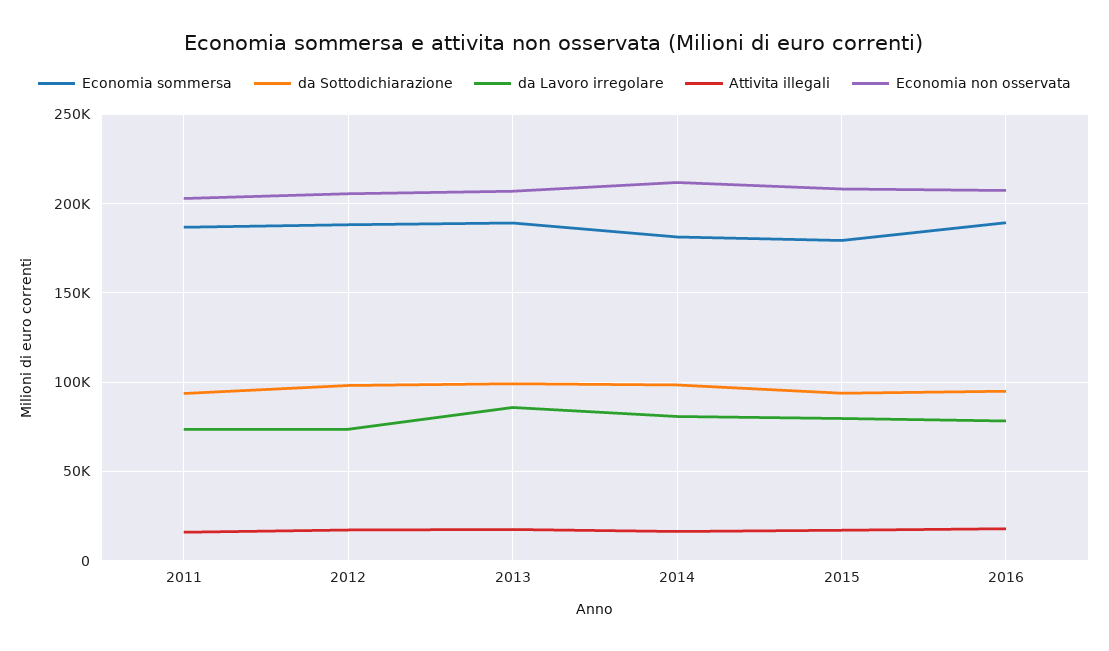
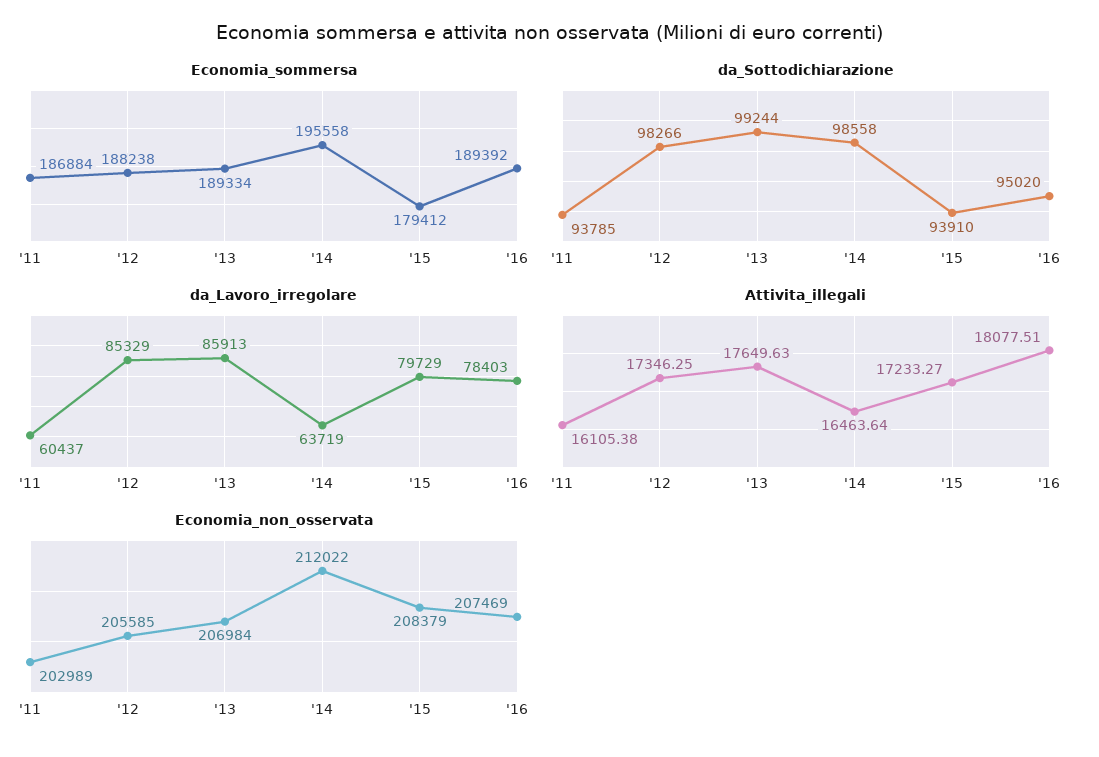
  {
    "Economia sommersa": {
      "2011": 186884,
      "2012": 188238,
      "2013": 189334,
-     "2014": 180000,
+     "2014": 195558,
      "2015": 179412,
      "2016": 189392
    },
    "da Sottodichiarazione": {
      "2011": 93785,
      "2012": 98266,
      "2013": 99244,
      "2014": 98558,
      "2015": 93910,
      "2016": 95020
    },
    "da Lavoro irregolare": {
-     "2011": 75000,
+     "2011": 60437,
-     "2012": 75000,
+     "2012": 85329,
      "2013": 85913,
-     "2014": 80000,
+     "2014": 63719,
      "2015": 79729,
      "2016": 78403
    },
    "Attivita illegali": {
      "2011": 16105.38,
      "2012": 17346.25,
      "2013": 17649.63,
      "2014": 16463.64,
      "2015": 17233.27,
      "2016": 18077.51
    },
    "Economia non osservata": {
      "2011": 202989,
      "2012": 205585,
      "2013": 206984,
      "2014": 212022,
      "2015": 208379,
      "2016": 207469
    }
  }

